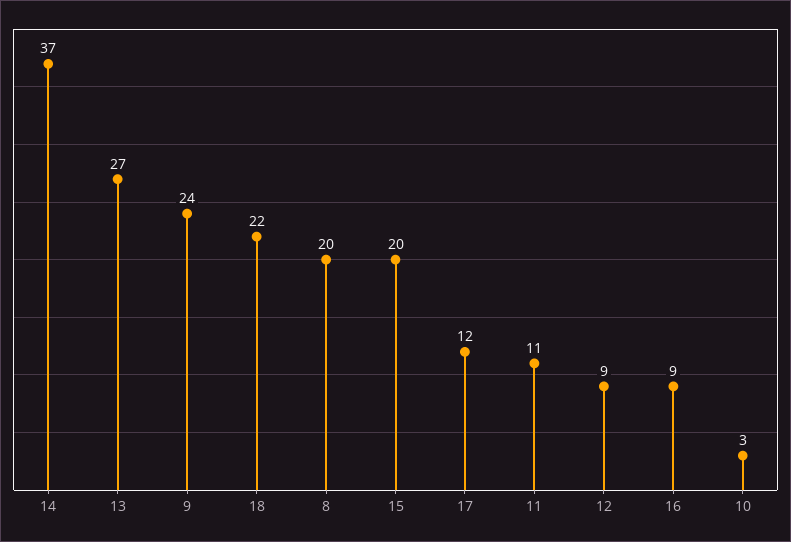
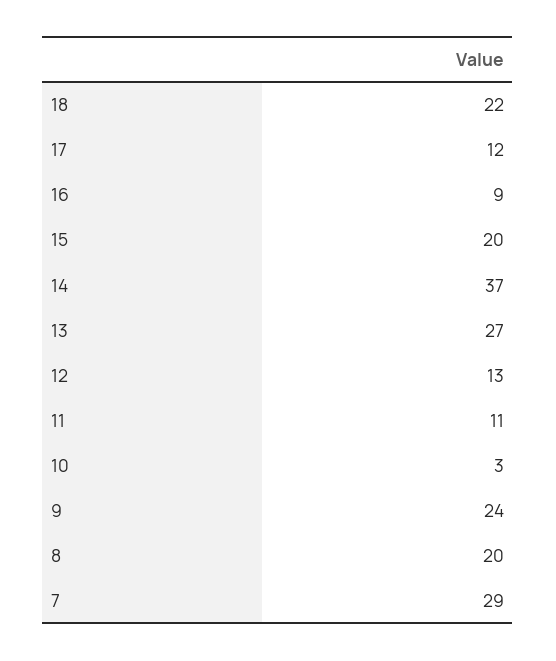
  {
    "14": 37,
    "13": 27,
    "9": 24,
    "18": 22,
    "8": 20,
    "15": 20,
    "17": 12,
    "11": 11,
-   "12": 9,
+   "12": 13,
    "16": 9,
-   "10": 3
+   "10": 3,
+   "7": 29
  }

